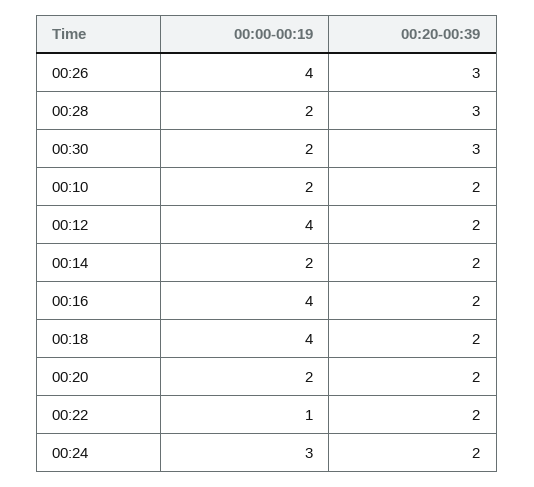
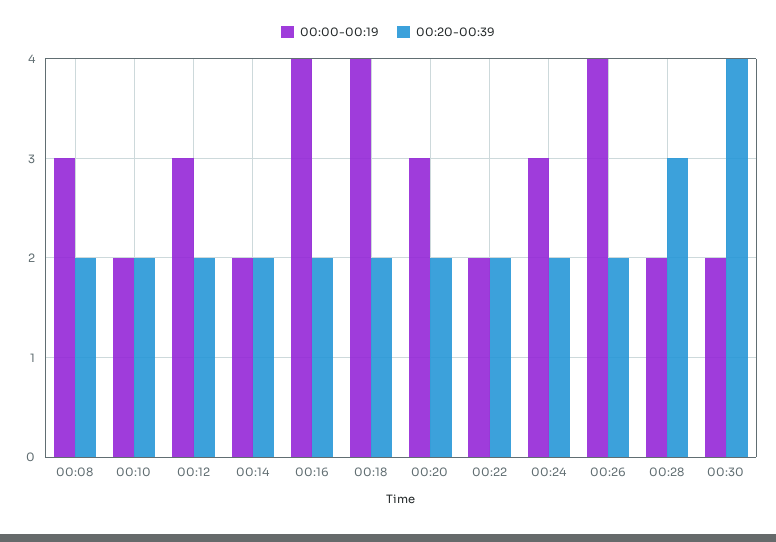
  {
    "00:00-00:19": {
      "00:26": 4,
      "00:28": 2,
      "00:30": 2,
      "00:10": 2,
-     "00:12": 4,
+     "00:12": 3,
      "00:14": 2,
      "00:16": 4,
      "00:18": 4,
-     "00:20": 2,
+     "00:20": 3,
-     "00:22": 1,
+     "00:22": 2,
-     "00:24": 3
+     "00:24": 3,
+     "00:08": 3
    },
    "00:20-00:39": {
-     "00:26": 3,
+     "00:26": 2,
      "00:28": 3,
-     "00:30": 3,
+     "00:30": 4,
      "00:10": 2,
      "00:12": 2,
      "00:14": 2,
      "00:16": 2,
      "00:18": 2,
      "00:20": 2,
      "00:22": 2,
-     "00:24": 2
+     "00:24": 2,
+     "00:08": 2
    }
  }

